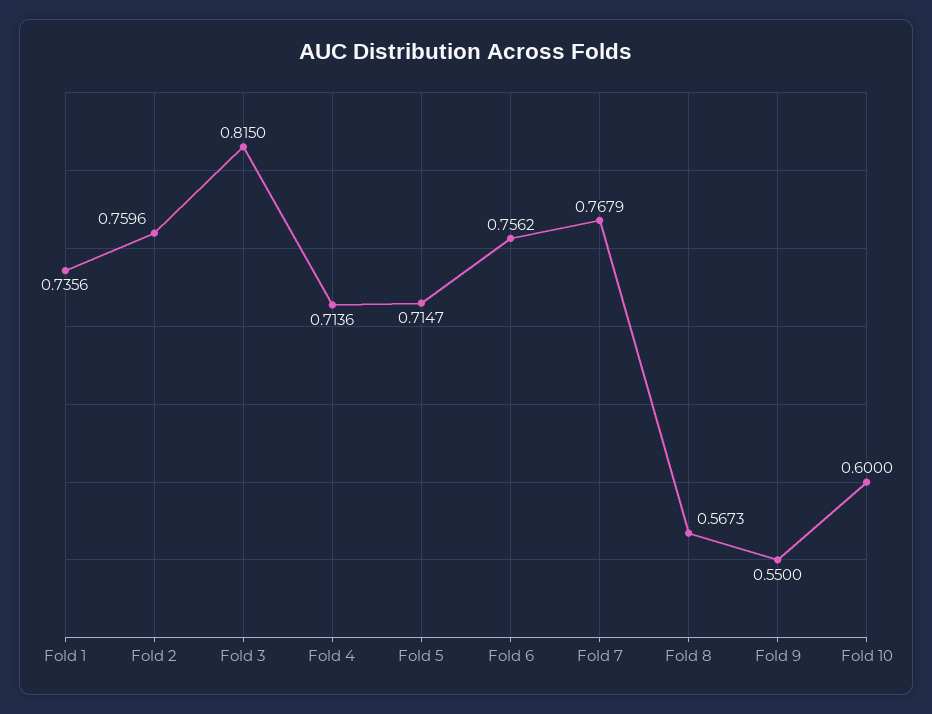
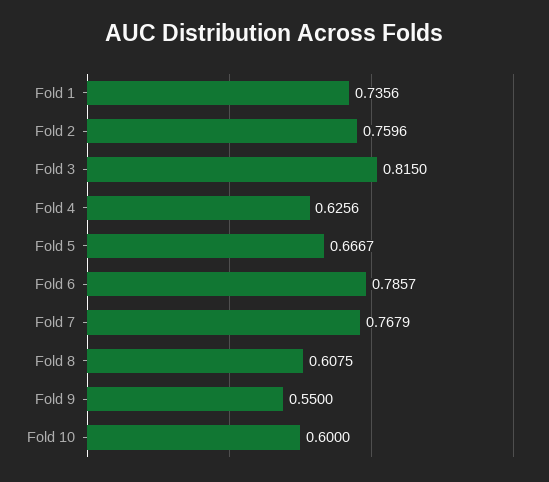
  {
    "Fold 1": 0.7356,
    "Fold 2": 0.7596,
    "Fold 3": 0.815,
-   "Fold 4": 0.7136,
+   "Fold 4": 0.6256,
-   "Fold 5": 0.7147,
+   "Fold 5": 0.6667,
-   "Fold 6": 0.7562,
+   "Fold 6": 0.7857,
    "Fold 7": 0.7679,
-   "Fold 8": 0.5673,
+   "Fold 8": 0.6075,
    "Fold 9": 0.55,
    "Fold 10": 0.6
  }

